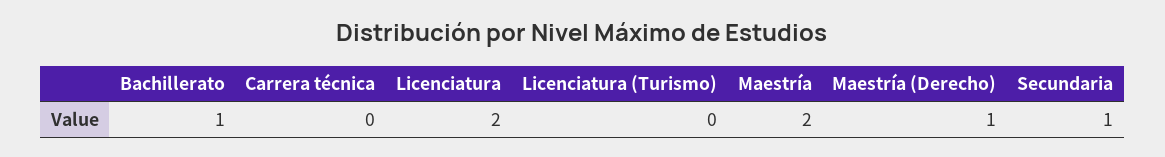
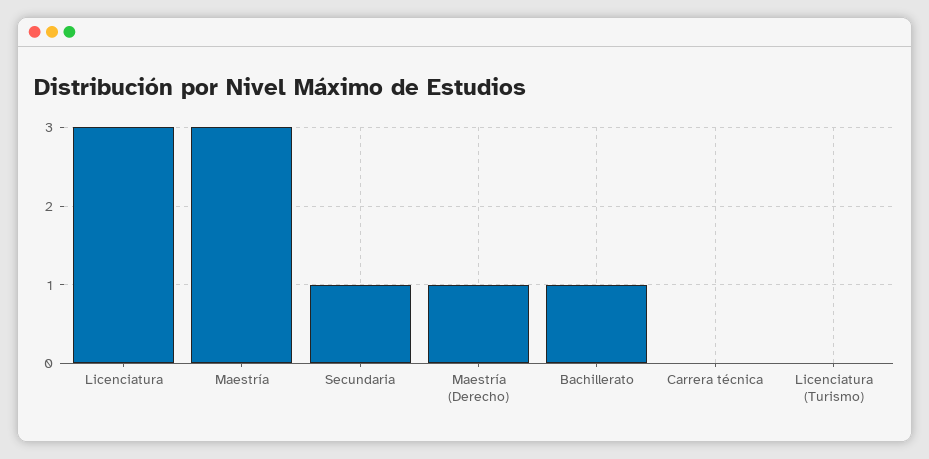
  {
    "Bachillerato": 1,
    "Carrera técnica": 0,
-   "Licenciatura": 2,
+   "Licenciatura": 3,
    "Licenciatura (Turismo)": 0,
-   "Maestría": 2,
+   "Maestría": 3,
    "Maestría (Derecho)": 1,
    "Secundaria": 1
  }

